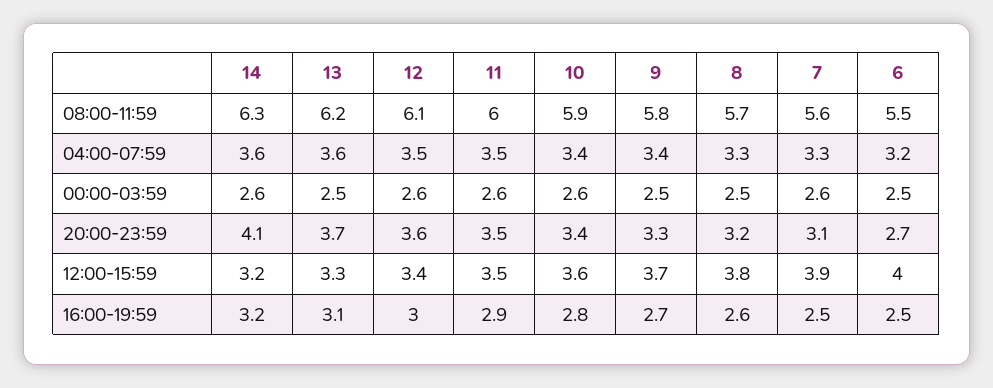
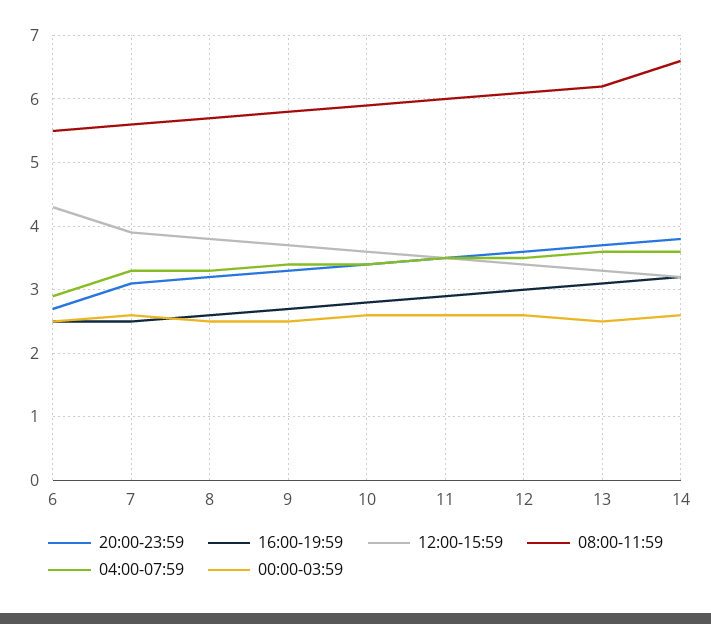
  {
    "08:00-11:59": {
-     "14": 6.3,
+     "14": 6.6,
      "13": 6.2,
      "12": 6.1,
      "11": 6,
      "10": 5.9,
      "9": 5.8,
      "8": 5.7,
      "7": 5.6,
      "6": 5.5
    },
    "04:00-07:59": {
      "14": 3.6,
      "13": 3.6,
      "12": 3.5,
      "11": 3.5,
      "10": 3.4,
      "9": 3.4,
      "8": 3.3,
      "7": 3.3,
-     "6": 3.2
+     "6": 2.9
    },
    "00:00-03:59": {
      "14": 2.6,
      "13": 2.5,
      "12": 2.6,
      "11": 2.6,
      "10": 2.6,
      "9": 2.5,
      "8": 2.5,
      "7": 2.6,
      "6": 2.5
    },
    "20:00-23:59": {
-     "14": 4.1,
+     "14": 3.8,
      "13": 3.7,
      "12": 3.6,
      "11": 3.5,
      "10": 3.4,
      "9": 3.3,
      "8": 3.2,
      "7": 3.1,
      "6": 2.7
    },
    "12:00-15:59": {
      "14": 3.2,
      "13": 3.3,
      "12": 3.4,
      "11": 3.5,
      "10": 3.6,
      "9": 3.7,
      "8": 3.8,
      "7": 3.9,
-     "6": 4
+     "6": 4.3
    },
    "16:00-19:59": {
      "14": 3.2,
      "13": 3.1,
      "12": 3,
      "11": 2.9,
      "10": 2.8,
      "9": 2.7,
      "8": 2.6,
      "7": 2.5,
      "6": 2.5
    }
  }

